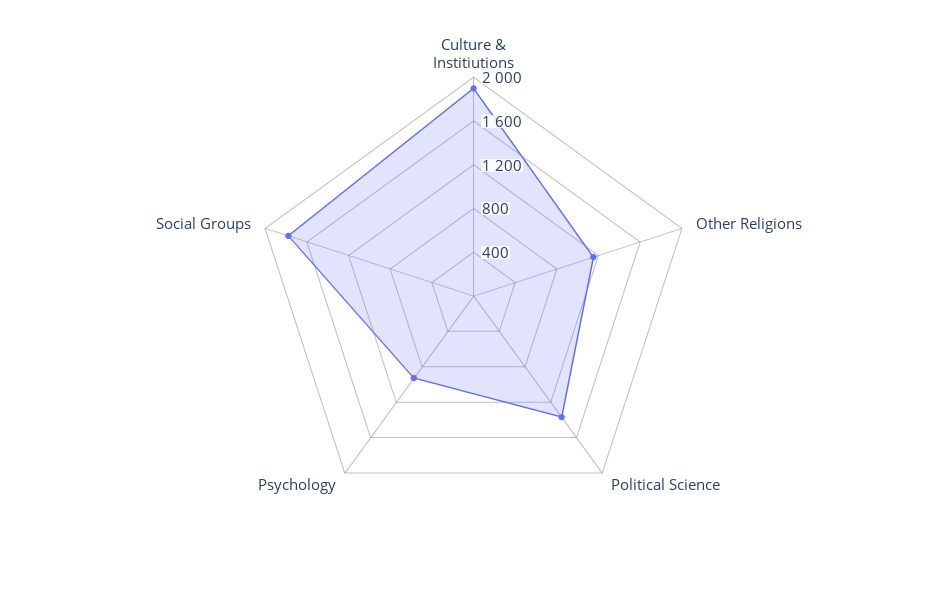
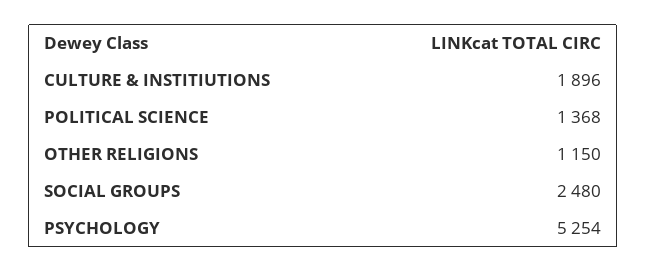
  {
    "Culture & Institiutions": 1896,
    "Other Religions": 1150,
    "Political Science": 1368,
-   "Psychology": 900,
+   "Psychology": 5254,
-   "Social Groups": 1800
+   "Social Groups": 2480
  }

